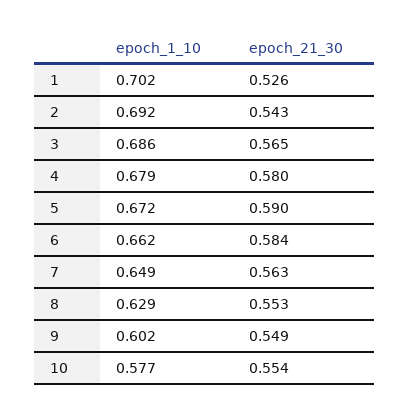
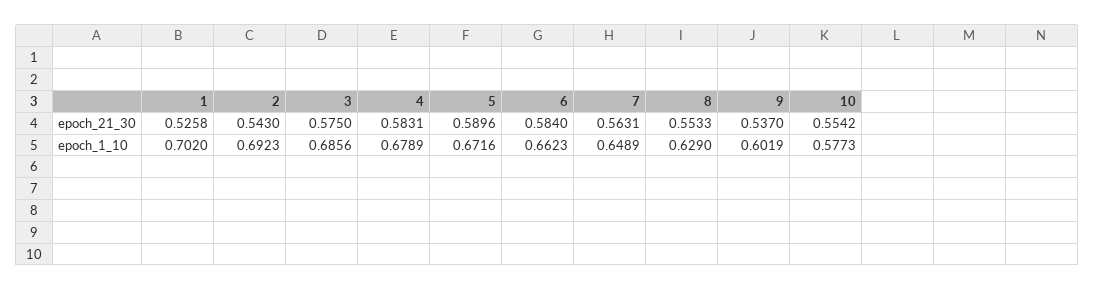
  {
    "epoch_1_10": {
      "1": 0.702,
      "2": 0.6923,
      "3": 0.6856,
      "4": 0.6789,
      "5": 0.6716,
      "6": 0.6623,
      "7": 0.6489,
      "8": 0.629,
      "9": 0.6019,
      "10": 0.5773
    },
    "epoch_21_30": {
      "1": 0.5258,
      "2": 0.543,
-     "3": 0.565,
+     "3": 0.575,
-     "4": 0.58,
+     "4": 0.5831,
      "5": 0.5896,
      "6": 0.584,
      "7": 0.5631,
      "8": 0.5533,
-     "9": 0.549,
+     "9": 0.537,
      "10": 0.5542
    }
  }

